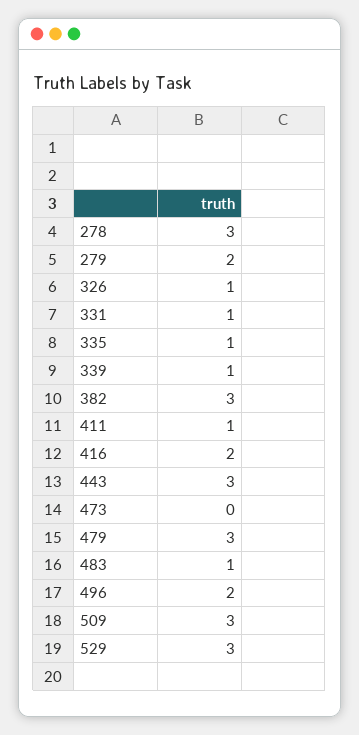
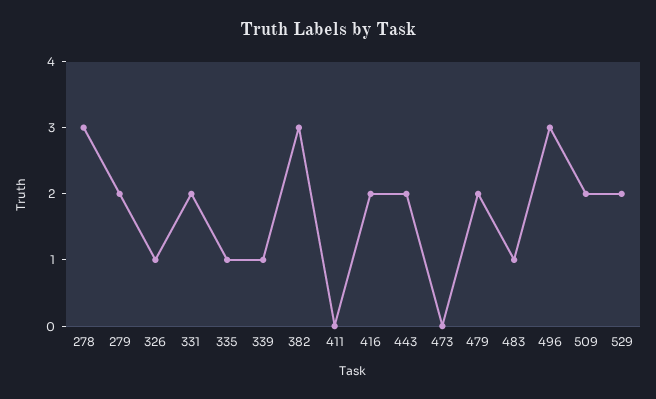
  {
    "278": 3,
    "279": 2,
    "326": 1,
-   "331": 1,
+   "331": 2,
    "335": 1,
    "339": 1,
    "382": 3,
-   "411": 1,
+   "411": 0,
    "416": 2,
-   "443": 3,
+   "443": 2,
    "473": 0,
-   "479": 3,
+   "479": 2,
    "483": 1,
-   "496": 2,
+   "496": 3,
-   "509": 3,
+   "509": 2,
-   "529": 3
+   "529": 2
  }

